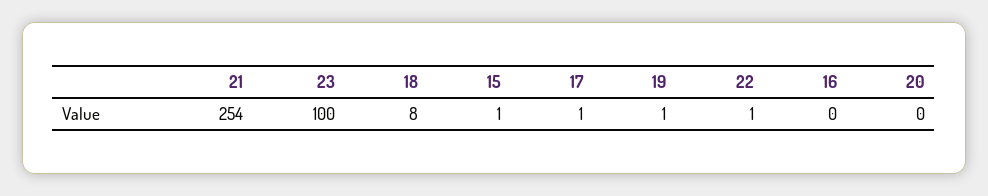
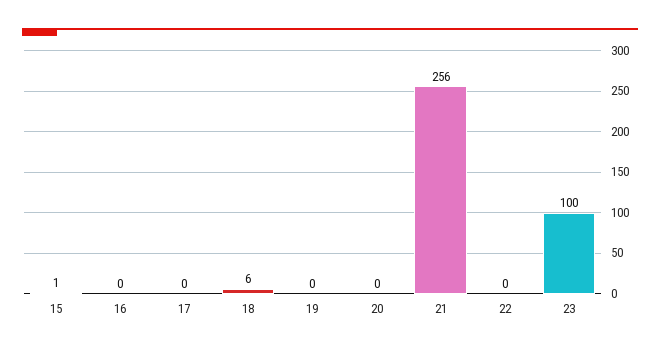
  {
-   "21": 254,
+   "21": 256,
    "23": 100,
-   "18": 8,
+   "18": 6,
    "15": 1,
-   "17": 1,
+   "17": 0,
-   "19": 1,
+   "19": 0,
-   "22": 1,
+   "22": 0,
    "16": 0,
    "20": 0
  }

